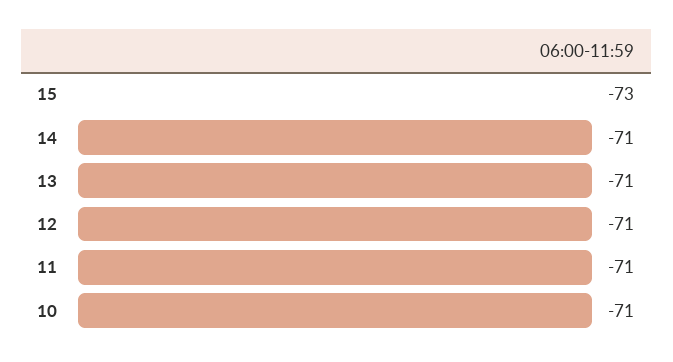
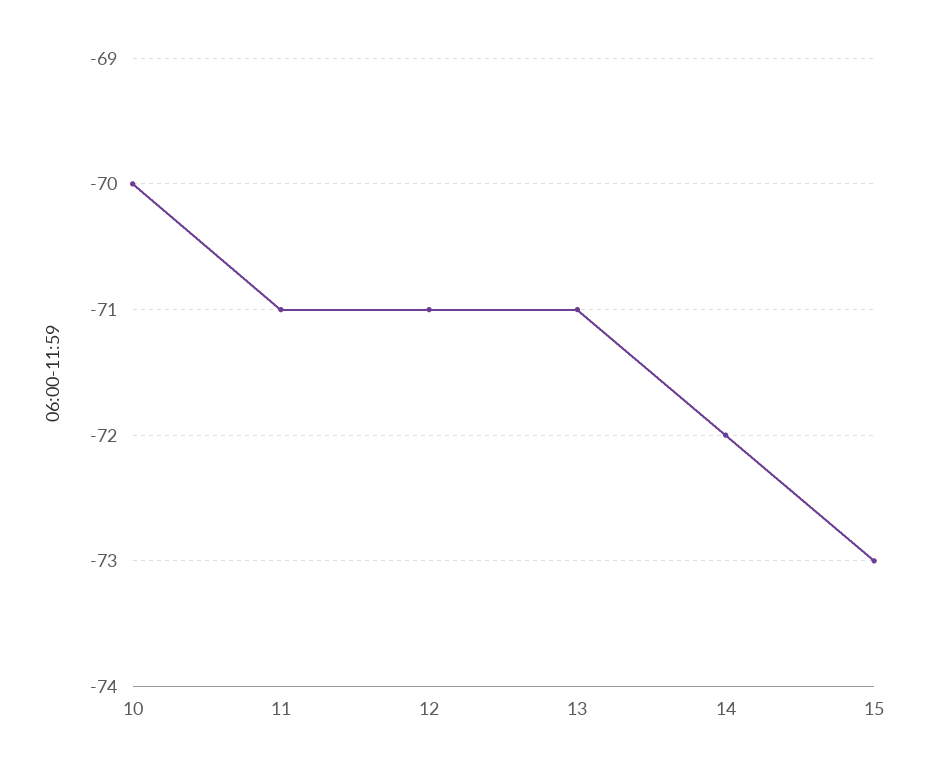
  {
    "15": -73,
-   "14": -71,
+   "14": -72,
    "13": -71,
    "12": -71,
    "11": -71,
-   "10": -71
+   "10": -70
  }

